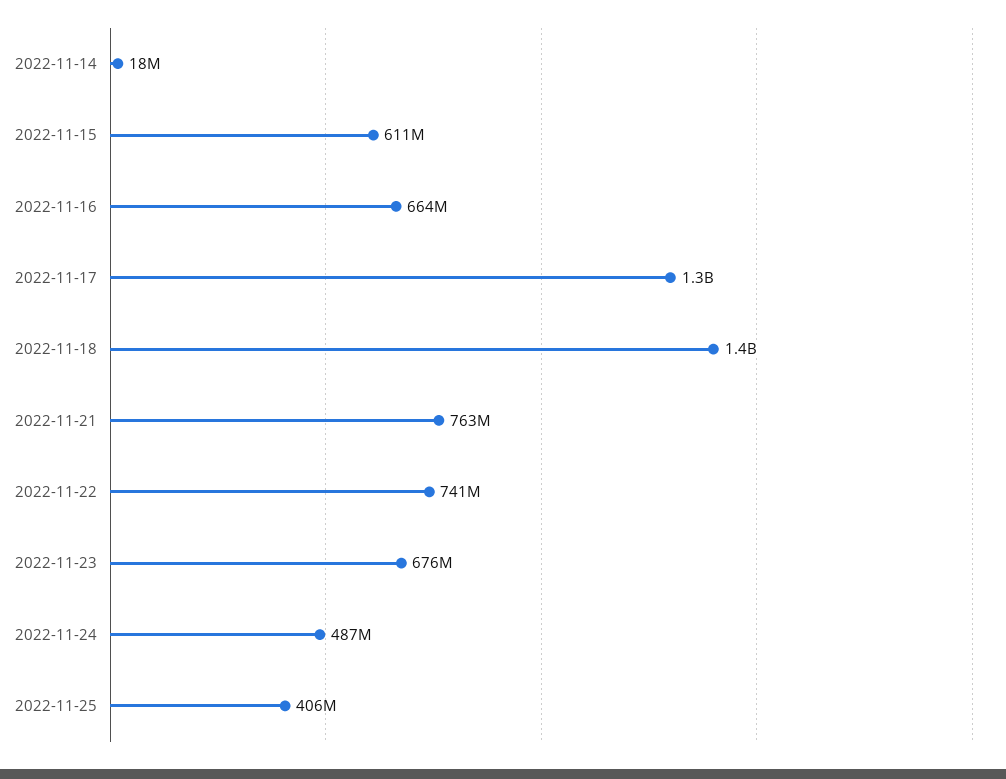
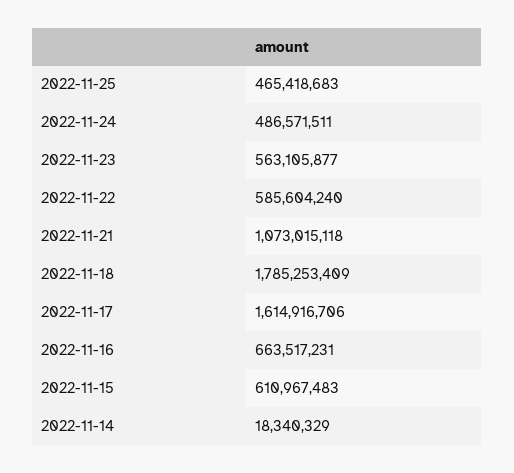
  {
    "2022-11-14": 18340329,
    "2022-11-15": 610967483,
    "2022-11-16": 663517231,
-   "2022-11-17": 1300000000,
+   "2022-11-17": 1614916706,
-   "2022-11-18": 1400000000,
+   "2022-11-18": 1785253409,
-   "2022-11-21": 763000000,
+   "2022-11-21": 1073015118,
-   "2022-11-22": 741000000,
+   "2022-11-22": 585604240,
-   "2022-11-23": 676000000,
+   "2022-11-23": 563105877,
    "2022-11-24": 486571511,
-   "2022-11-25": 406000000
+   "2022-11-25": 465418683
  }

